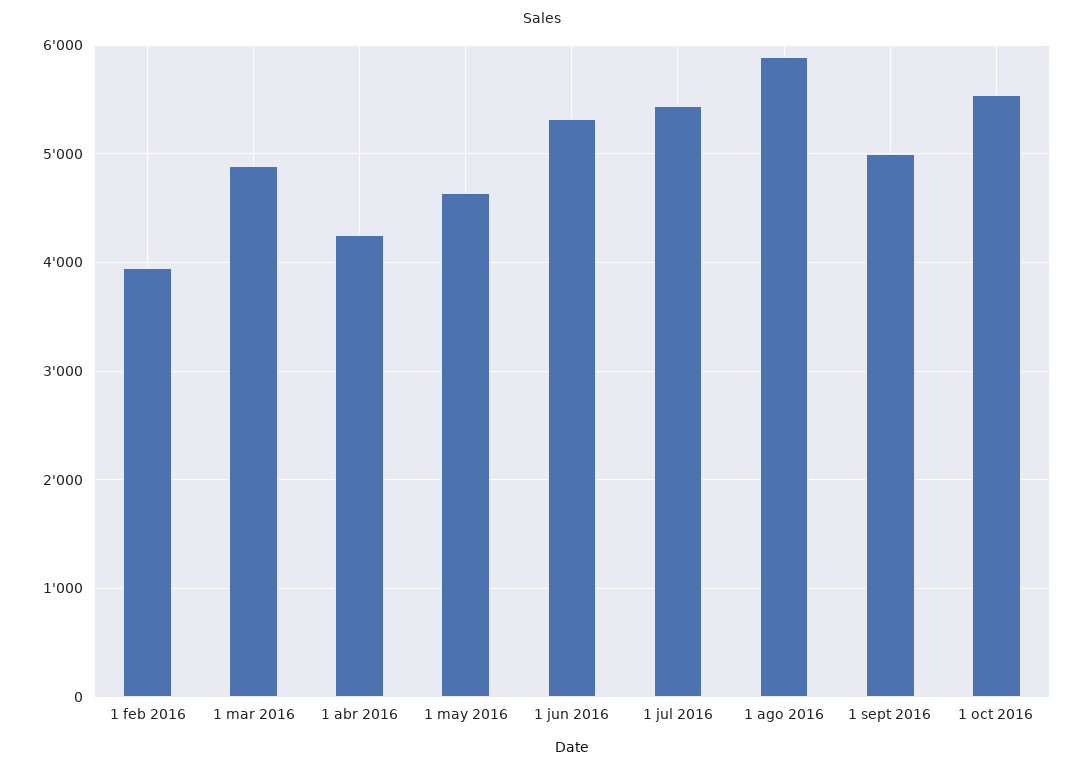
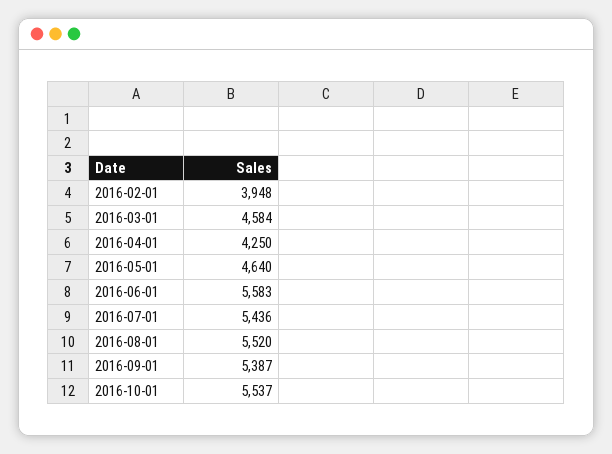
  {
    "1 feb 2016": 3948,
-   "1 mar 2016": 4900,
+   "1 mar 2016": 4584,
    "1 abr 2016": 4250,
    "1 may 2016": 4640,
-   "1 jun 2016": 5300,
+   "1 jun 2016": 5583,
    "1 jul 2016": 5436,
-   "1 ago 2016": 5900,
+   "1 ago 2016": 5520,
-   "1 sept 2016": 5000,
+   "1 sept 2016": 5387,
    "1 oct 2016": 5537
  }

